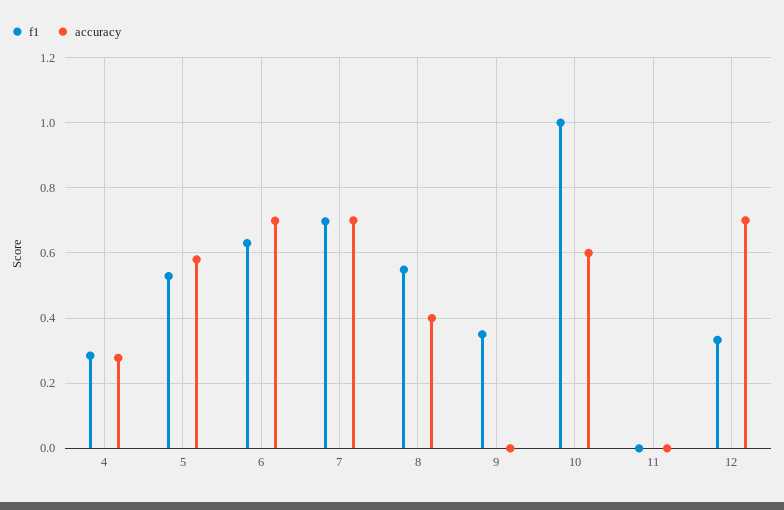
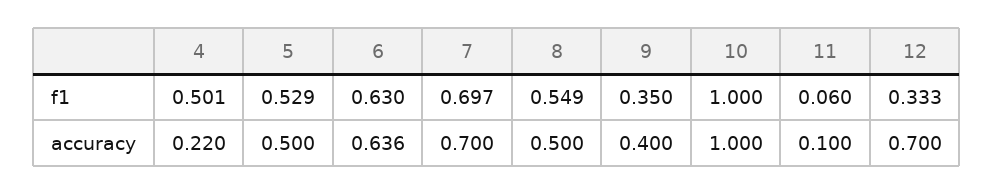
  {
    "f1": {
-     "4": 0.28,
+     "4": 0.501,
      "5": 0.529,
      "6": 0.63,
      "7": 0.697,
      "8": 0.549,
      "9": 0.35,
      "10": 1,
-     "11": 0,
+     "11": 0.06,
      "12": 0.333
    },
    "accuracy": {
-     "4": 0.28,
+     "4": 0.22,
-     "5": 0.58,
+     "5": 0.5,
-     "6": 0.7,
+     "6": 0.636,
      "7": 0.7,
-     "8": 0.4,
+     "8": 0.5,
-     "9": 0,
+     "9": 0.4,
-     "10": 0.6,
+     "10": 1,
-     "11": 0,
+     "11": 0.1,
      "12": 0.7
    }
  }

